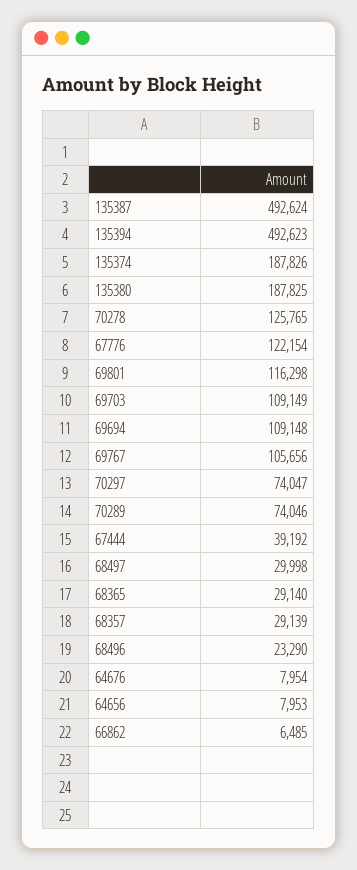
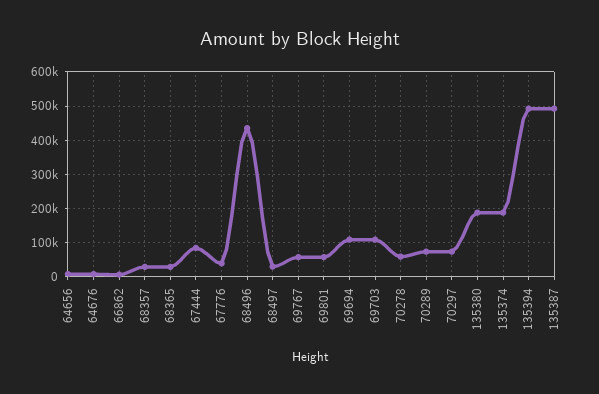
  {
    "135387": 492624,
    "135394": 492623,
    "135374": 187826,
    "135380": 187825,
-   "70278": 125765,
+   "70278": 60000,
-   "67776": 122154,
+   "67776": 40000,
-   "69801": 116298,
+   "69801": 60000,
    "69703": 109149,
    "69694": 109148,
-   "69767": 105656,
+   "69767": 60000,
    "70297": 74047,
    "70289": 74046,
-   "67444": 39192,
+   "67444": 80000,
    "68497": 29998,
    "68365": 29140,
    "68357": 29139,
-   "68496": 23290,
+   "68496": 440000,
    "64676": 7954,
    "64656": 7953,
    "66862": 6485
  }

